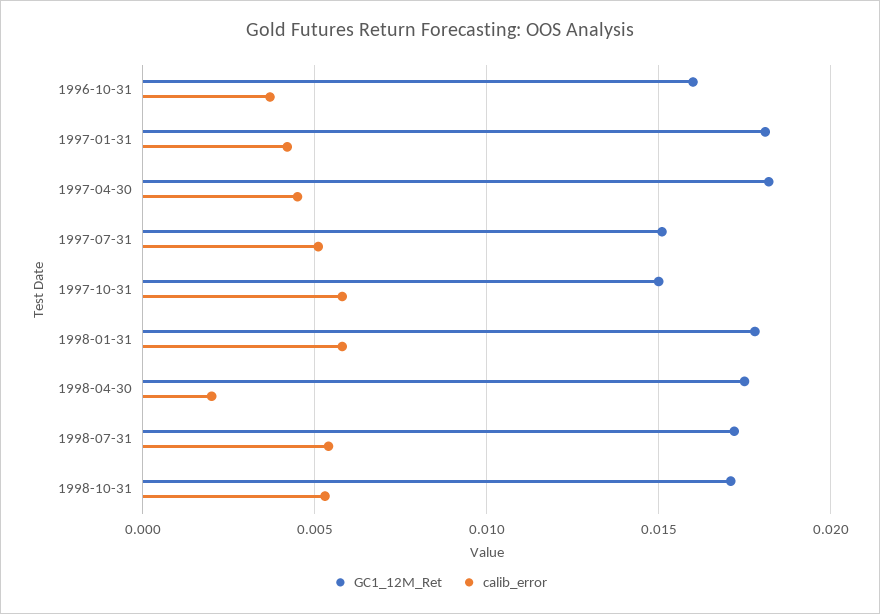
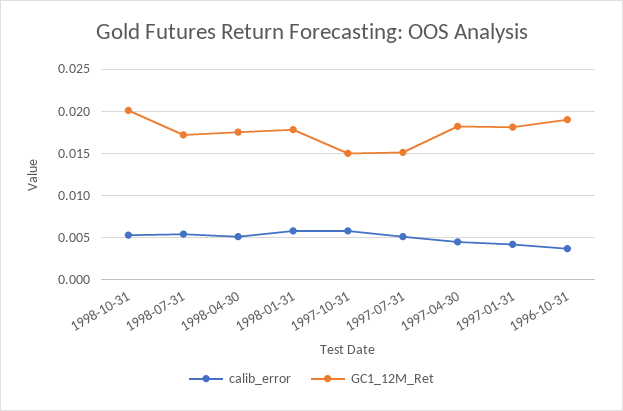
  {
    "GC1_12M_Ret": {
-     "1996-10-31": 0.016,
+     "1996-10-31": 0.019,
      "1997-01-31": 0.018,
      "1997-04-30": 0.018,
      "1997-07-31": 0.015,
      "1997-10-31": 0.015,
      "1998-01-31": 0.018,
      "1998-04-30": 0.0175,
      "1998-07-31": 0.017,
-     "1998-10-31": 0.017
+     "1998-10-31": 0.02
    },
    "calib_error": {
      "1996-10-31": 0.0035,
      "1997-01-31": 0.004,
      "1997-04-30": 0.0045,
      "1997-07-31": 0.005,
      "1997-10-31": 0.006,
      "1998-01-31": 0.006,
-     "1998-04-30": 0.002,
+     "1998-04-30": 0.005,
      "1998-07-31": 0.0055,
      "1998-10-31": 0.0055
    }
  }

